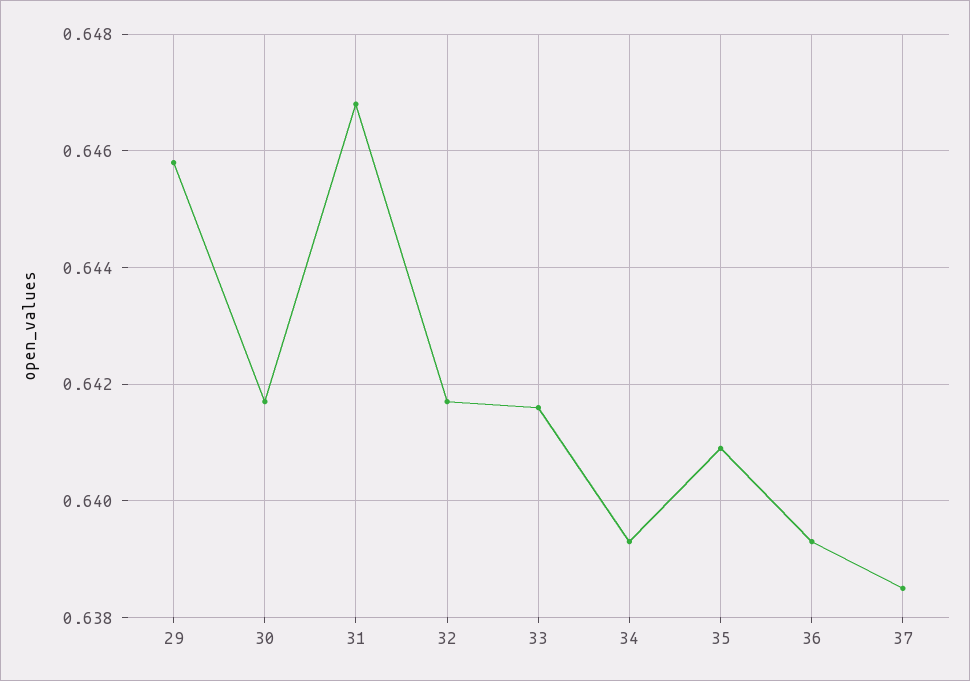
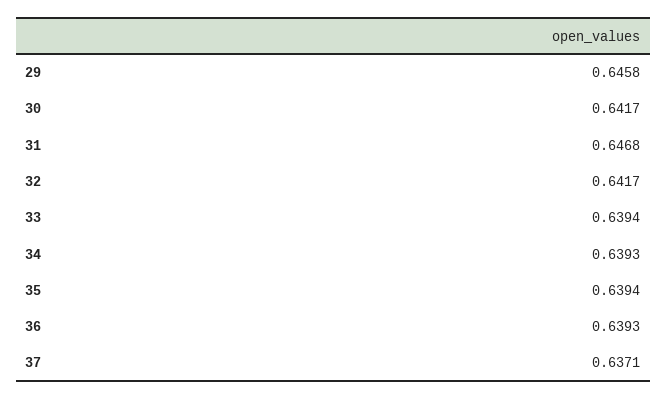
  {
    "29": 0.6458,
    "30": 0.6417,
    "31": 0.6468,
    "32": 0.6417,
-   "33": 0.6415,
+   "33": 0.6394,
    "34": 0.6393,
-   "35": 0.641,
+   "35": 0.6394,
    "36": 0.6393,
-   "37": 0.6385
+   "37": 0.6371
  }

